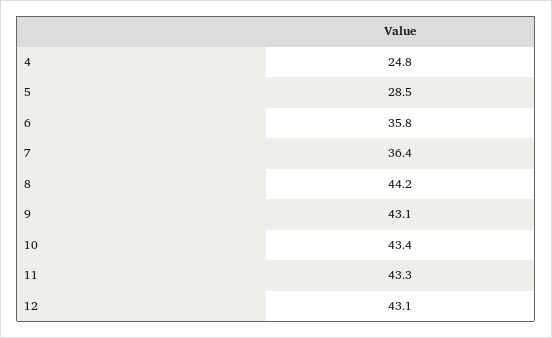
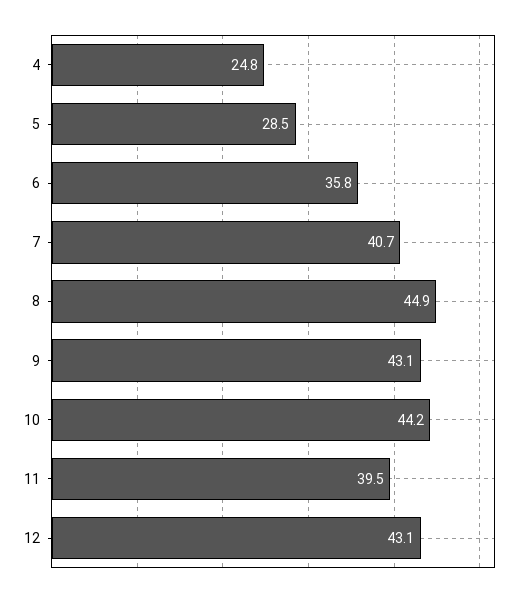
  {
    "4": 24.8,
    "5": 28.5,
    "6": 35.8,
-   "7": 36.4,
+   "7": 40.7,
-   "8": 44.2,
+   "8": 44.9,
    "9": 43.1,
-   "10": 43.4,
+   "10": 44.2,
-   "11": 43.3,
+   "11": 39.5,
    "12": 43.1
  }

